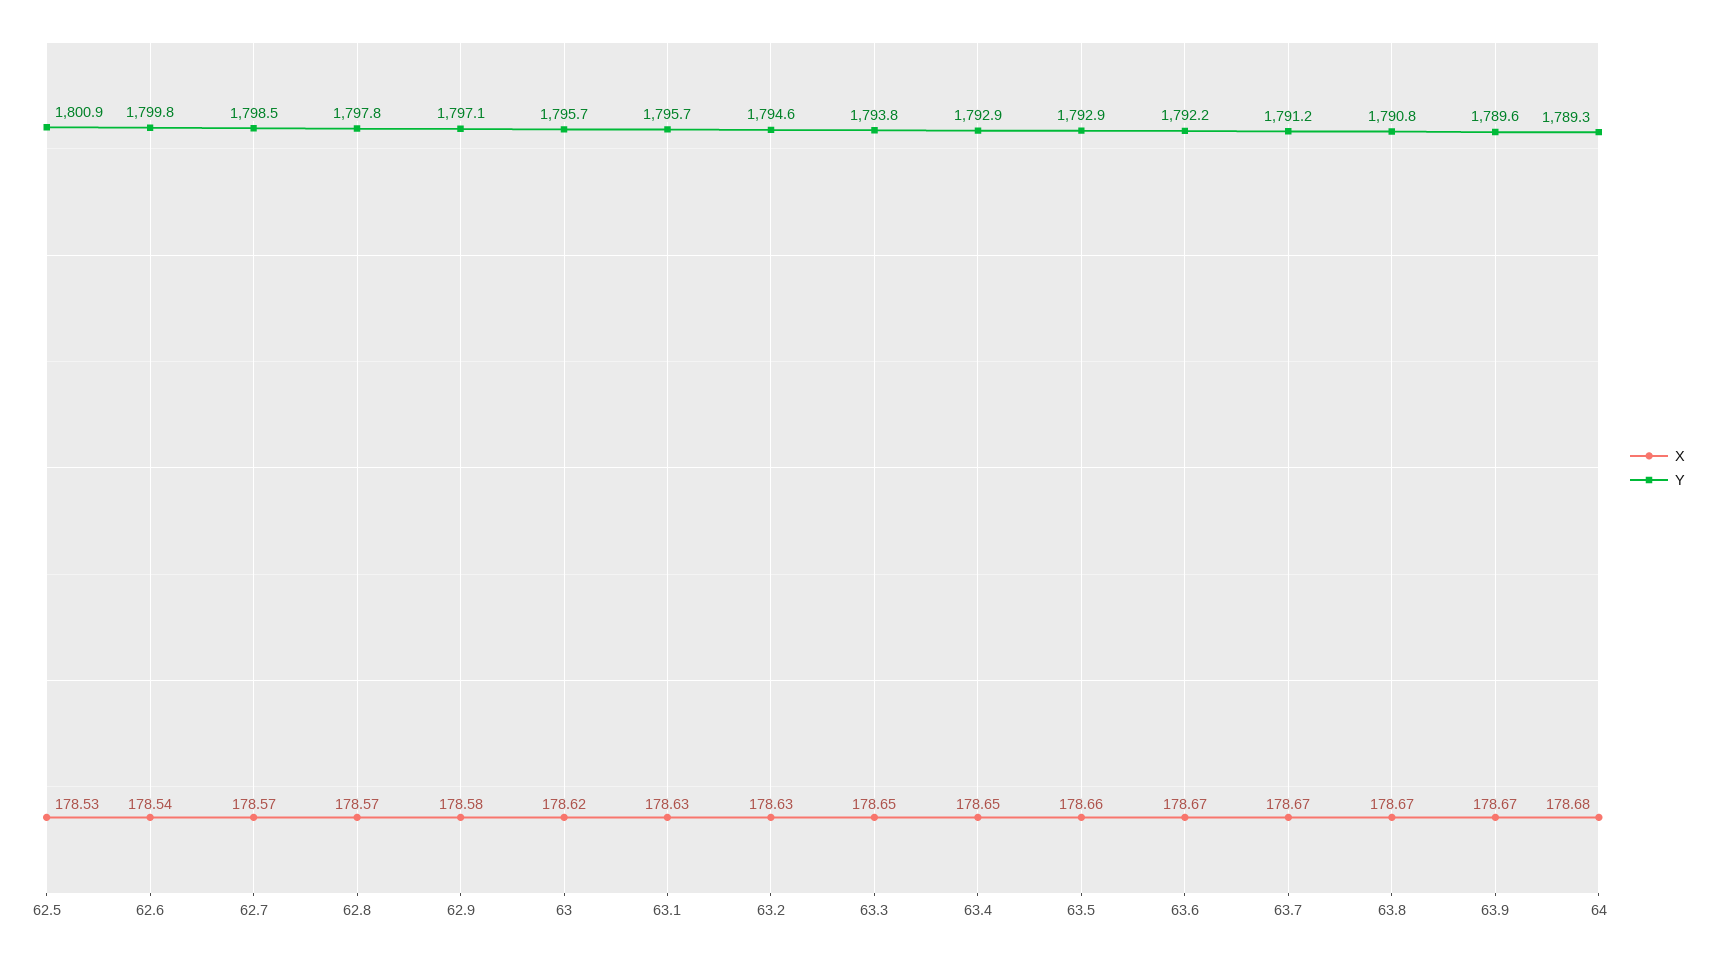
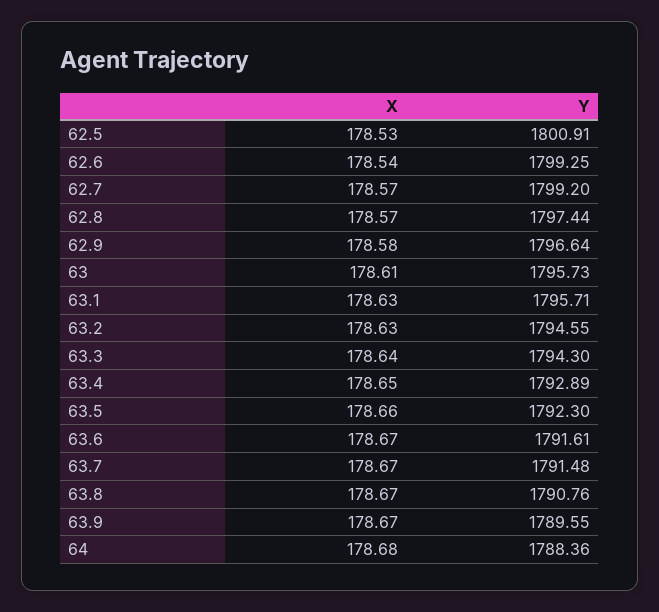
  {
    "X": {
      "62.5": 178.53,
      "62.6": 178.54,
      "62.7": 178.57,
      "62.8": 178.57,
      "62.9": 178.58,
-     "63": 178.62,
+     "63": 178.61,
      "63.1": 178.63,
      "63.2": 178.63,
-     "63.3": 178.65,
+     "63.3": 178.64,
      "63.4": 178.65,
      "63.5": 178.66,
      "63.6": 178.67,
      "63.7": 178.67,
      "63.8": 178.67,
      "63.9": 178.67,
      "64": 178.68
    },
    "Y": {
      "62.5": 1800.91,
-     "62.6": 1799.8,
+     "62.6": 1799.25,
-     "62.7": 1798.5,
+     "62.7": 1799.2,
-     "62.8": 1797.8,
+     "62.8": 1797.44,
-     "62.9": 1797.1,
+     "62.9": 1796.64,
      "63": 1795.73,
      "63.1": 1795.71,
      "63.2": 1794.55,
-     "63.3": 1793.8,
+     "63.3": 1794.3,
      "63.4": 1792.89,
-     "63.5": 1792.9,
+     "63.5": 1792.3,
-     "63.6": 1792.2,
+     "63.6": 1791.61,
-     "63.7": 1791.2,
+     "63.7": 1791.48,
      "63.8": 1790.76,
      "63.9": 1789.55,
-     "64": 1789.3
+     "64": 1788.36
    }
  }

